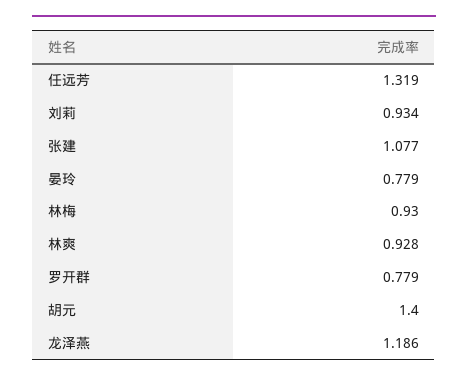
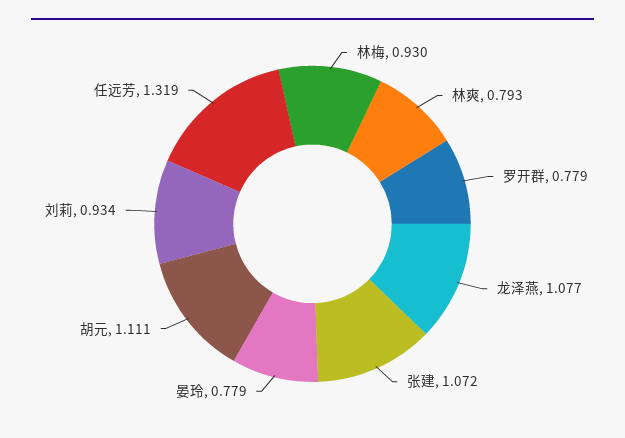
  {
    "任远芳": 1.319,
    "刘莉": 0.934,
-   "张建": 1.077,
+   "张建": 1.072,
    "晏玲": 0.779,
    "林梅": 0.93,
-   "林爽": 0.928,
+   "林爽": 0.793,
    "罗开群": 0.779,
-   "胡元": 1.4,
+   "胡元": 1.111,
-   "龙泽燕": 1.186
+   "龙泽燕": 1.077
  }

